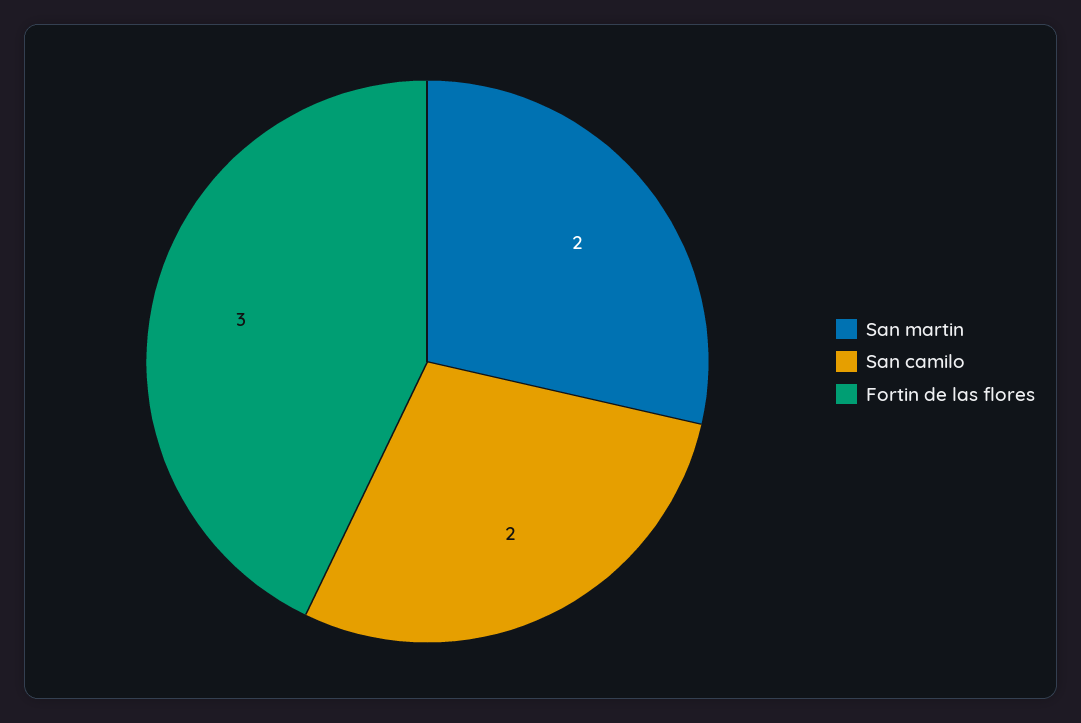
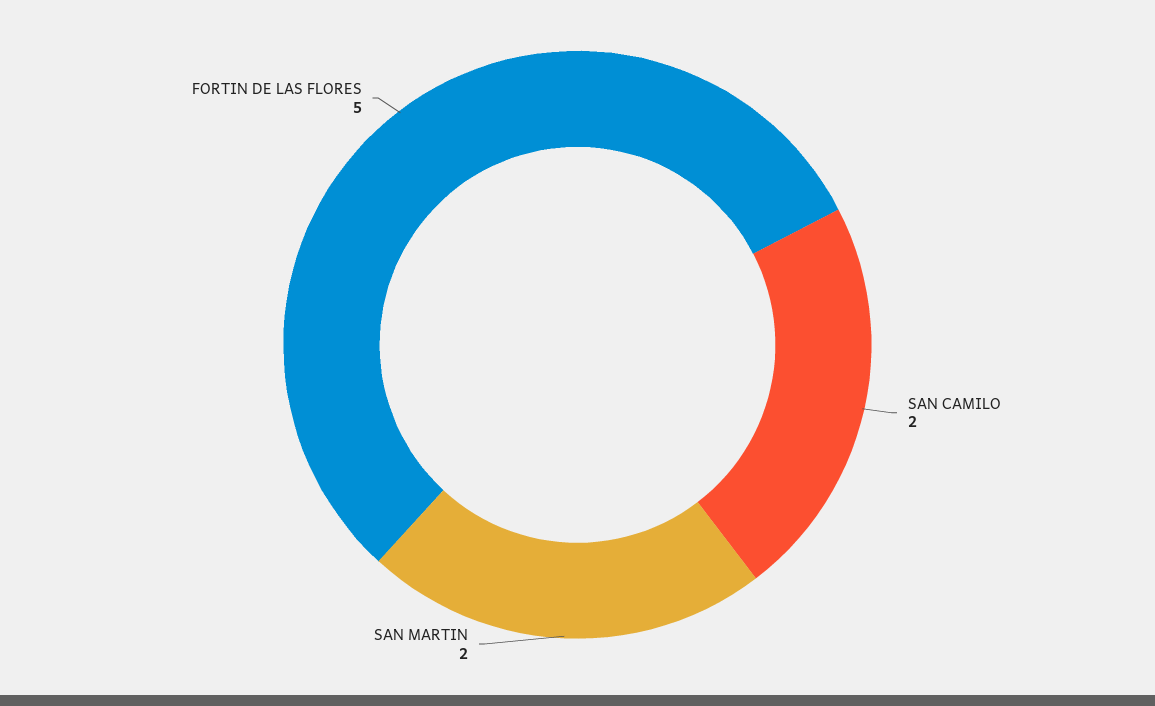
  {
    "San martin": 2,
    "San camilo": 2,
-   "Fortin de las flores": 3
+   "Fortin de las flores": 5
  }

